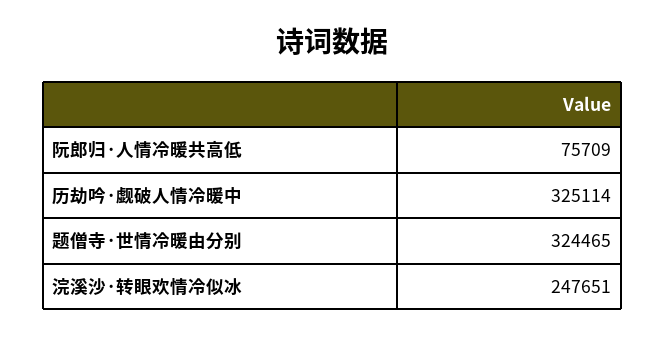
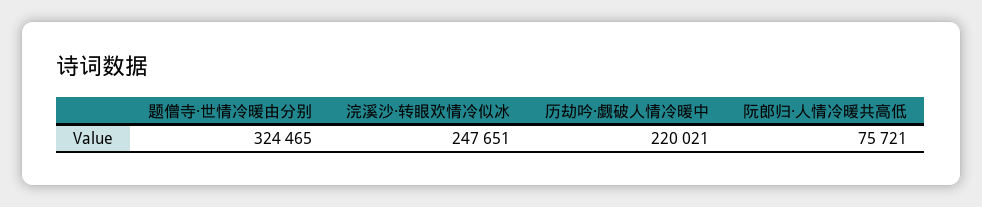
  {
-   "阮郎归·人情冷暖共高低": 75709,
+   "阮郎归·人情冷暖共高低": 75721,
-   "历劫吟·觑破人情冷暖中": 325114,
+   "历劫吟·觑破人情冷暖中": 220021,
    "题僧寺·世情冷暖由分别": 324465,
    "浣溪沙·转眼欢情冷似冰": 247651
  }

